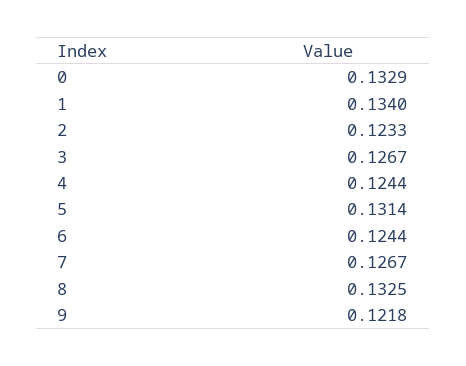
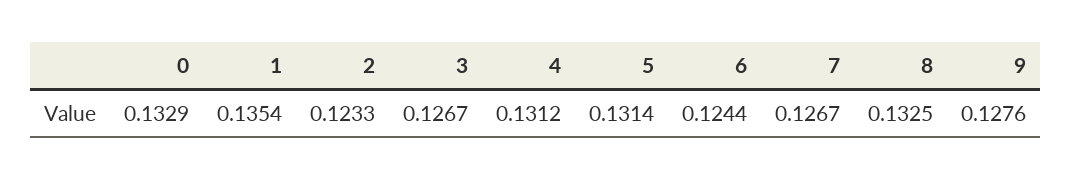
  {
    "0": 0.1329,
-   "1": 0.134,
+   "1": 0.1354,
    "2": 0.1233,
    "3": 0.1267,
-   "4": 0.1244,
+   "4": 0.1312,
    "5": 0.1314,
    "6": 0.1244,
    "7": 0.1267,
    "8": 0.1325,
-   "9": 0.1218
+   "9": 0.1276
  }

